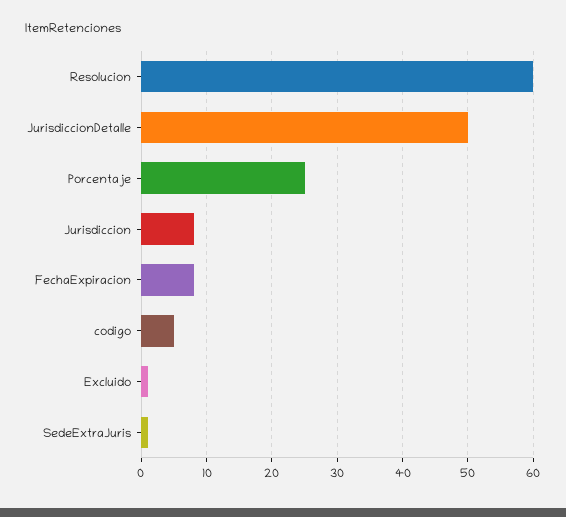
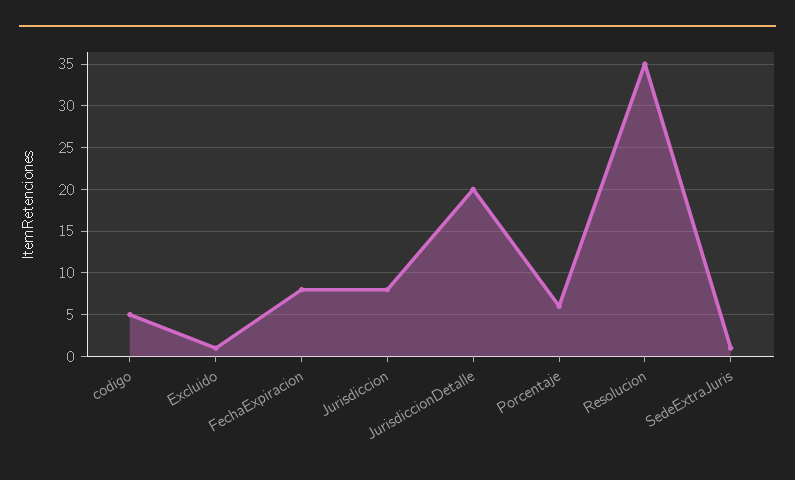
  {
-   "Resolucion": 60,
+   "Resolucion": 35,
-   "JurisdiccionDetalle": 50,
+   "JurisdiccionDetalle": 20,
-   "Porcentaje": 25,
+   "Porcentaje": 6,
    "Jurisdiccion": 8,
    "FechaExpiracion": 8,
    "codigo": 5,
    "Excluido": 1,
    "SedeExtraJuris": 1
  }

